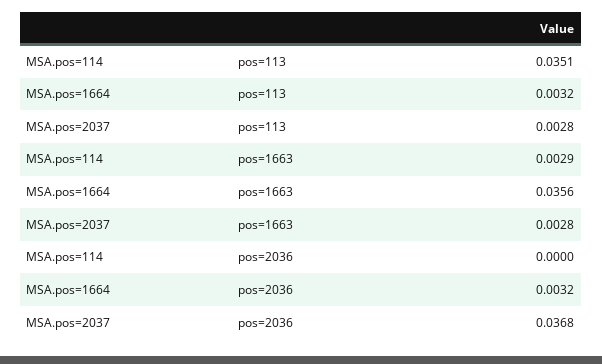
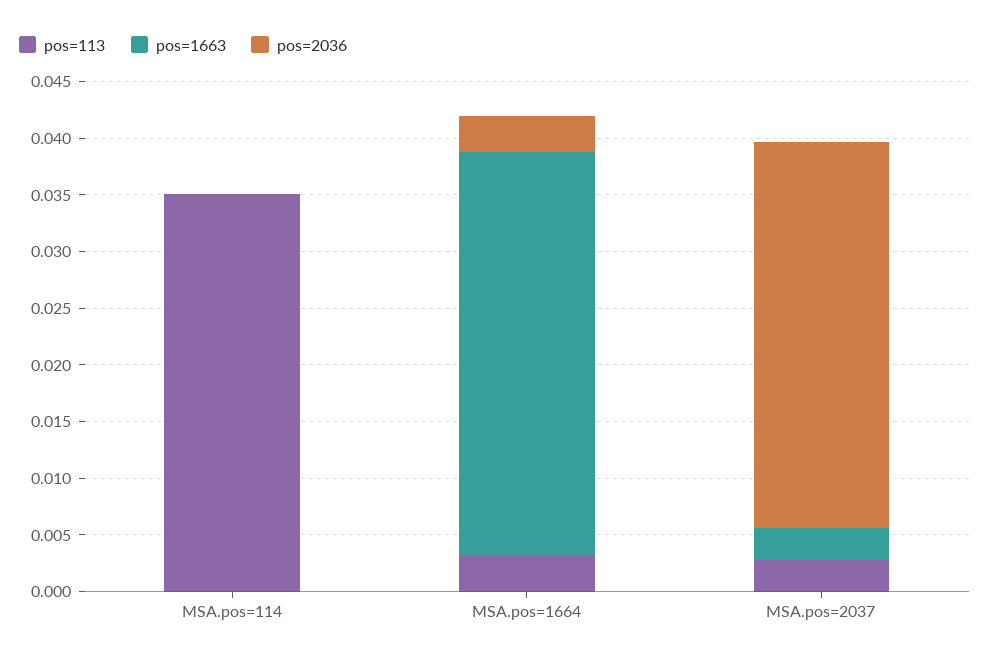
  {
    "pos=113": {
      "MSA.pos=114": 0.0351,
      "MSA.pos=1664": 0.0032,
      "MSA.pos=2037": 0.0028
    },
    "pos=1663": {
-     "MSA.pos=114": 0.0029,
+     "MSA.pos=114": 0,
      "MSA.pos=1664": 0.0356,
      "MSA.pos=2037": 0.0028
    },
    "pos=2036": {
      "MSA.pos=114": 0,
      "MSA.pos=1664": 0.0032,
-     "MSA.pos=2037": 0.0368
+     "MSA.pos=2037": 0.034
    }
  }

